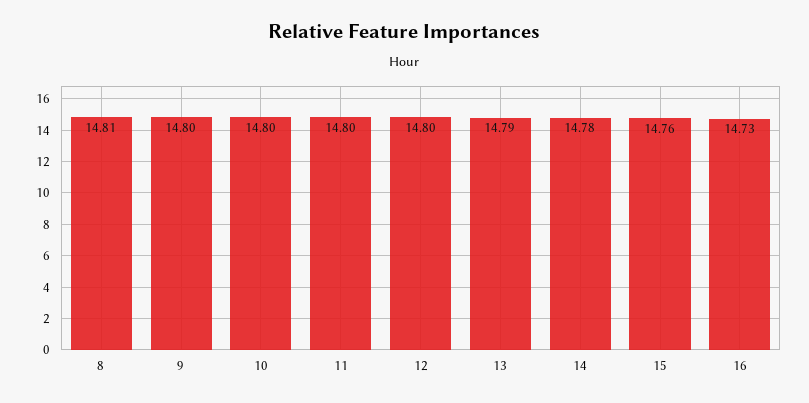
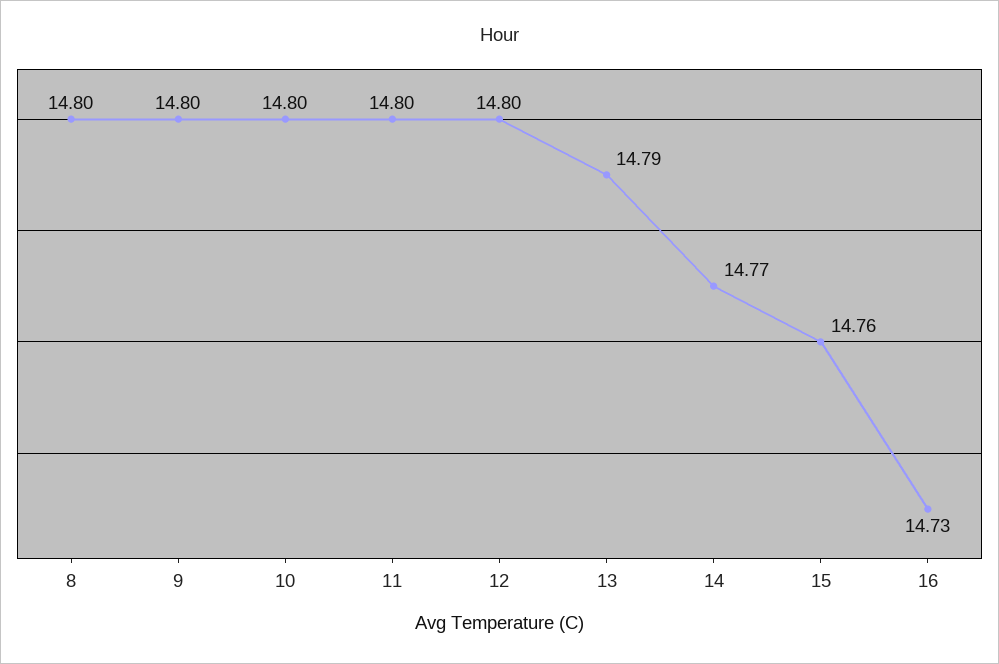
  {
-   "8": 14.81,
+   "8": 14.8,
    "9": 14.8,
    "10": 14.8,
    "11": 14.8,
    "12": 14.8,
    "13": 14.79,
-   "14": 14.78,
+   "14": 14.77,
    "15": 14.76,
    "16": 14.73
  }

